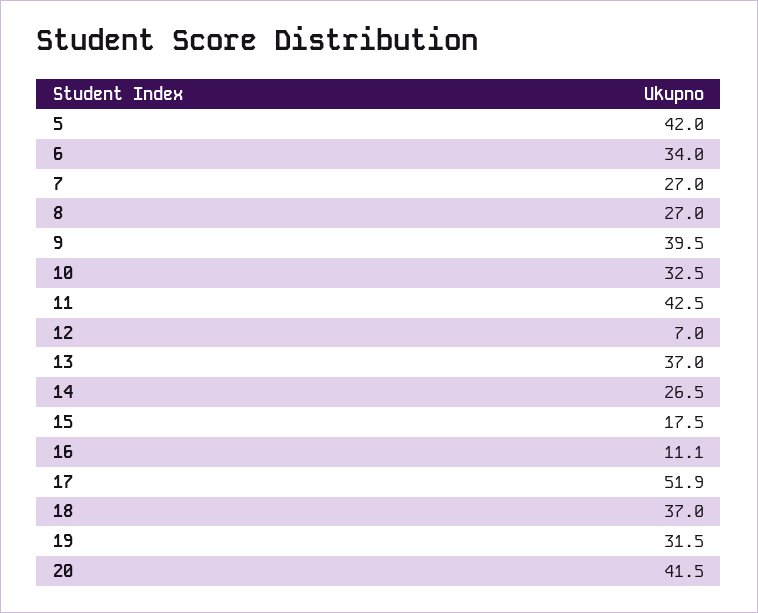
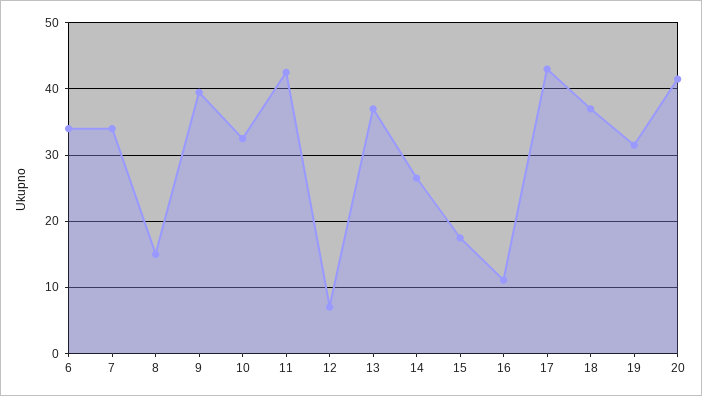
  {
-   "5": 42,
    "6": 34,
-   "7": 27,
+   "7": 34,
-   "8": 27,
+   "8": 15,
    "9": 39.5,
    "10": 32.5,
    "11": 42.5,
    "12": 7,
    "13": 37,
    "14": 26.5,
    "15": 17.5,
    "16": 11.1,
-   "17": 51.9,
+   "17": 43,
    "18": 37,
    "19": 31.5,
    "20": 41.5
  }

